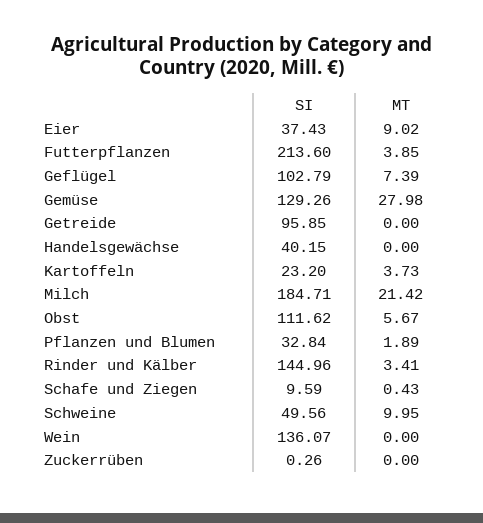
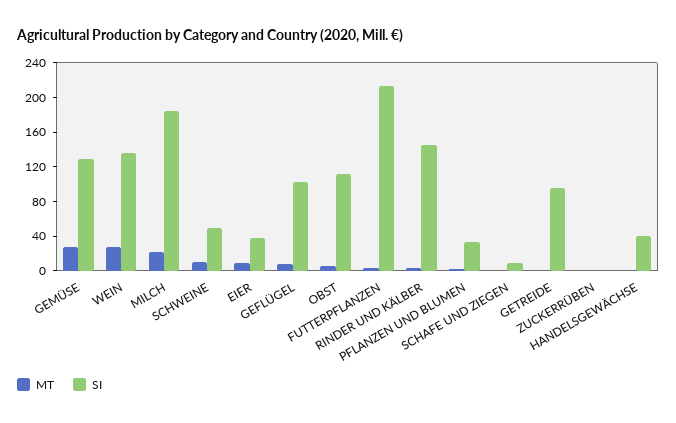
  {
    "SI": {
      "Eier": 37.43,
      "Futterpflanzen": 213.6,
      "Geflügel": 102.79,
      "Gemüse": 129.26,
      "Getreide": 95.85,
      "Handelsgewächse": 40.15,
-     "Kartoffeln": 23.2,
      "Milch": 184.71,
      "Obst": 111.62,
      "Pflanzen und Blumen": 32.84,
      "Rinder und Kälber": 144.96,
      "Schafe und Ziegen": 9.59,
      "Schweine": 49.56,
      "Wein": 136.07,
      "Zuckerrüben": 0.26
    },
    "MT": {
      "Eier": 9.02,
      "Futterpflanzen": 3.85,
      "Geflügel": 7.39,
      "Gemüse": 27.98,
      "Getreide": 0,
      "Handelsgewächse": 0,
-     "Kartoffeln": 3.73,
      "Milch": 21.42,
      "Obst": 5.67,
      "Pflanzen und Blumen": 1.89,
      "Rinder und Kälber": 3.41,
      "Schafe und Ziegen": 0.43,
      "Schweine": 9.95,
-     "Wein": 0,
+     "Wein": 30,
      "Zuckerrüben": 0
    }
  }

